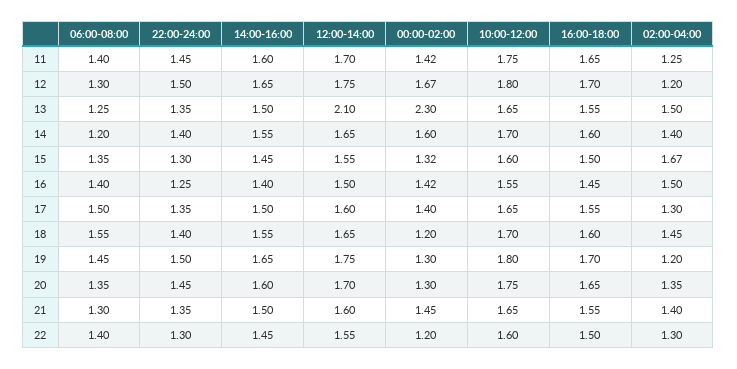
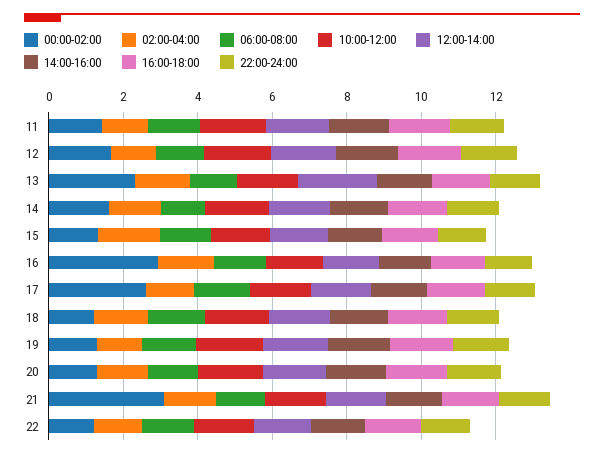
  {
    "06:00-08:00": {
      "11": 1.4,
      "12": 1.3,
      "13": 1.25,
      "14": 1.2,
      "15": 1.35,
      "16": 1.4,
      "17": 1.5,
      "18": 1.55,
      "19": 1.45,
      "20": 1.35,
      "21": 1.3,
      "22": 1.4
    },
    "22:00-24:00": {
      "11": 1.45,
      "12": 1.5,
      "13": 1.35,
      "14": 1.4,
      "15": 1.3,
      "16": 1.25,
      "17": 1.35,
      "18": 1.4,
      "19": 1.5,
      "20": 1.45,
      "21": 1.35,
      "22": 1.3
    },
    "14:00-16:00": {
      "11": 1.6,
      "12": 1.65,
      "13": 1.5,
      "14": 1.55,
      "15": 1.45,
      "16": 1.4,
      "17": 1.5,
      "18": 1.55,
      "19": 1.65,
      "20": 1.6,
      "21": 1.5,
      "22": 1.45
    },
    "12:00-14:00": {
      "11": 1.7,
      "12": 1.75,
      "13": 2.1,
      "14": 1.65,
      "15": 1.55,
      "16": 1.5,
      "17": 1.6,
      "18": 1.65,
      "19": 1.75,
      "20": 1.7,
      "21": 1.6,
      "22": 1.55
    },
    "00:00-02:00": {
      "11": 1.42,
      "12": 1.67,
      "13": 2.3,
      "14": 1.6,
      "15": 1.32,
-     "16": 1.42,
+     "16": 3,
-     "17": 1.4,
+     "17": 2.5,
      "18": 1.2,
      "19": 1.3,
      "20": 1.3,
-     "21": 1.45,
+     "21": 3,
      "22": 1.2
    },
    "10:00-12:00": {
      "11": 1.75,
      "12": 1.8,
      "13": 1.65,
      "14": 1.7,
      "15": 1.6,
      "16": 1.55,
      "17": 1.65,
      "18": 1.7,
      "19": 1.8,
      "20": 1.75,
      "21": 1.65,
      "22": 1.6
    },
    "16:00-18:00": {
      "11": 1.65,
      "12": 1.7,
      "13": 1.55,
      "14": 1.6,
      "15": 1.5,
      "16": 1.45,
      "17": 1.55,
      "18": 1.6,
      "19": 1.7,
      "20": 1.65,
      "21": 1.55,
      "22": 1.5
    },
    "02:00-04:00": {
      "11": 1.25,
      "12": 1.2,
      "13": 1.5,
      "14": 1.4,
      "15": 1.67,
      "16": 1.5,
      "17": 1.3,
      "18": 1.45,
      "19": 1.2,
      "20": 1.35,
      "21": 1.4,
      "22": 1.3
    }
  }

